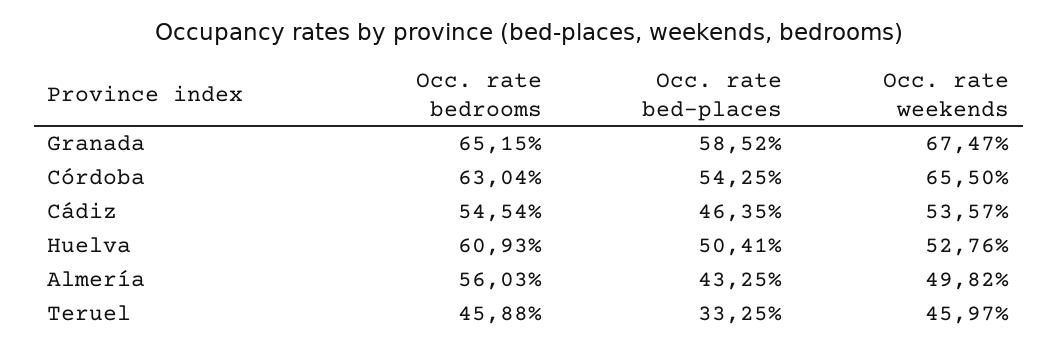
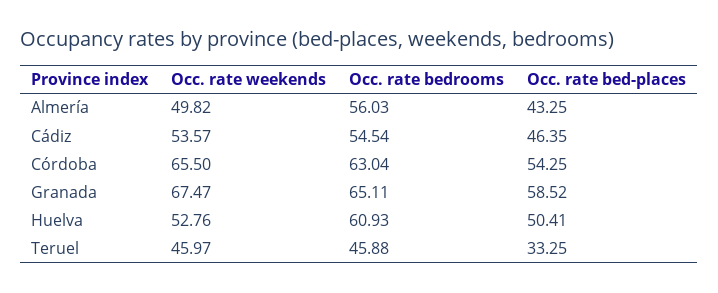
  {
    "Occ. rate bedrooms": {
-     "Granada": 65.15,
+     "Granada": 65.11,
      "Córdoba": 63.04,
      "Cádiz": 54.54,
      "Huelva": 60.93,
      "Almería": 56.03,
      "Teruel": 45.88
    },
    "Occ. rate bed-places": {
      "Granada": 58.52,
      "Córdoba": 54.25,
      "Cádiz": 46.35,
      "Huelva": 50.41,
      "Almería": 43.25,
      "Teruel": 33.25
    },
    "Occ. rate weekends": {
      "Granada": 67.47,
      "Córdoba": 65.5,
      "Cádiz": 53.57,
      "Huelva": 52.76,
      "Almería": 49.82,
      "Teruel": 45.97
    }
  }

